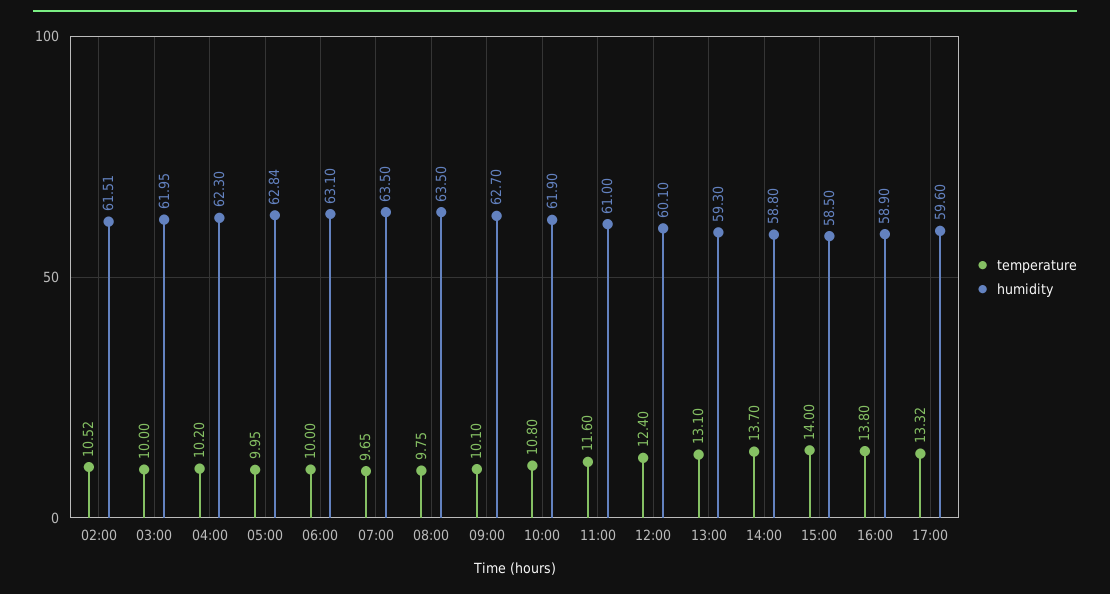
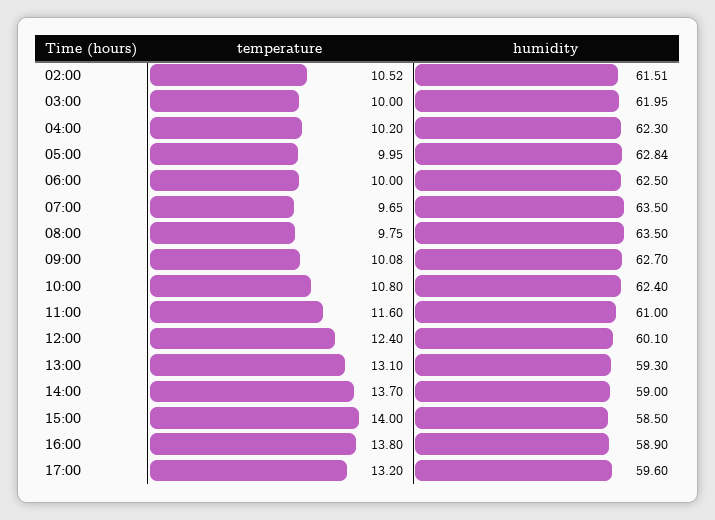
  {
    "temperature": {
      "02:00": 10.52,
      "03:00": 10,
      "04:00": 10.2,
      "05:00": 9.95,
      "06:00": 10,
      "07:00": 9.65,
      "08:00": 9.75,
-     "09:00": 10.1,
+     "09:00": 10.08,
      "10:00": 10.8,
      "11:00": 11.6,
      "12:00": 12.4,
      "13:00": 13.1,
      "14:00": 13.7,
      "15:00": 14,
      "16:00": 13.8,
-     "17:00": 13.32
+     "17:00": 13.2
    },
    "humidity": {
      "02:00": 61.51,
      "03:00": 61.95,
      "04:00": 62.3,
      "05:00": 62.84,
-     "06:00": 63.1,
+     "06:00": 62.5,
      "07:00": 63.5,
      "08:00": 63.5,
      "09:00": 62.7,
-     "10:00": 61.9,
+     "10:00": 62.4,
      "11:00": 61,
      "12:00": 60.1,
      "13:00": 59.3,
-     "14:00": 58.8,
+     "14:00": 59,
      "15:00": 58.5,
      "16:00": 58.9,
      "17:00": 59.6
    }
  }

